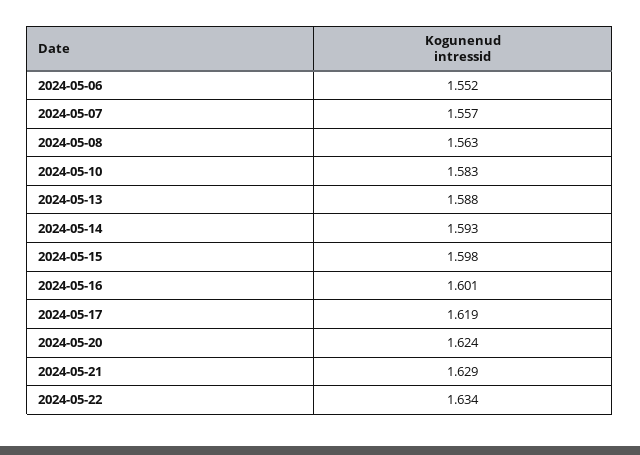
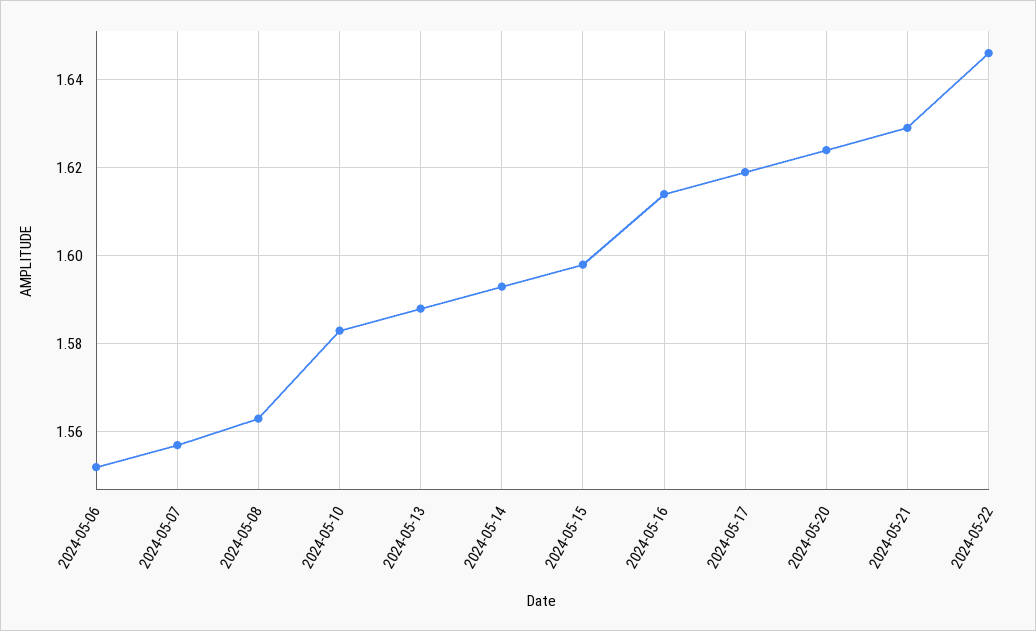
  {
    "2024-05-06": 1.552,
    "2024-05-07": 1.557,
    "2024-05-08": 1.563,
    "2024-05-10": 1.583,
    "2024-05-13": 1.588,
    "2024-05-14": 1.593,
    "2024-05-15": 1.598,
-   "2024-05-16": 1.601,
+   "2024-05-16": 1.615,
    "2024-05-17": 1.619,
    "2024-05-20": 1.624,
    "2024-05-21": 1.629,
-   "2024-05-22": 1.634
+   "2024-05-22": 1.645
  }

